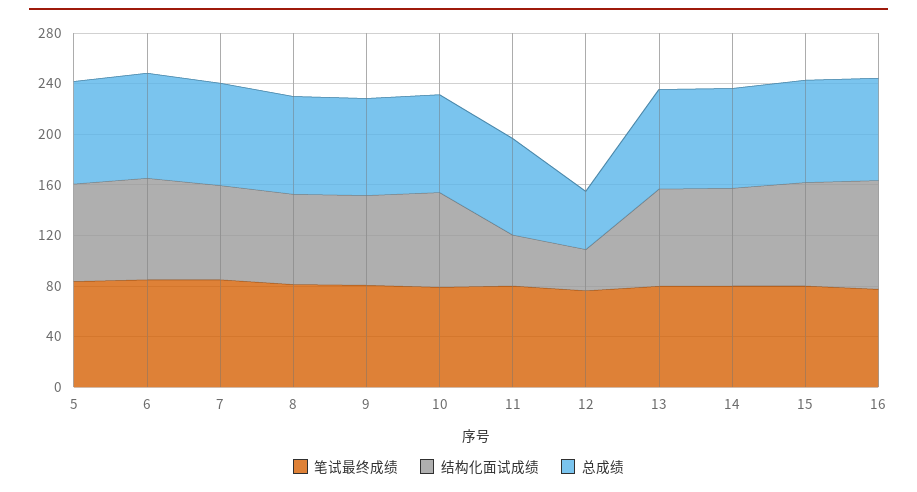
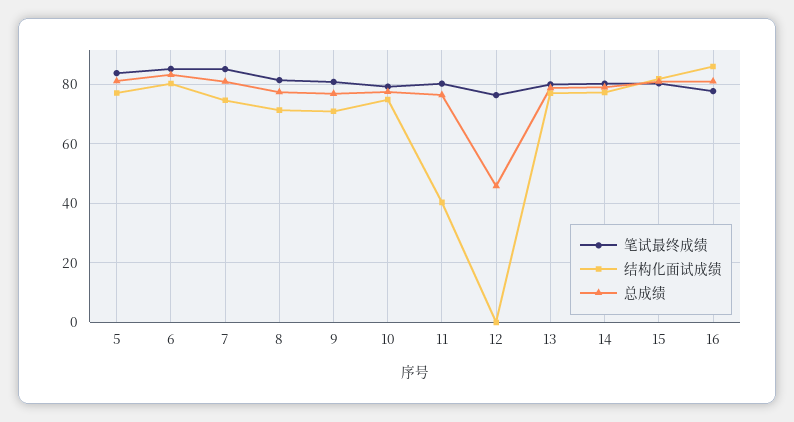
  {
    "笔试最终成绩": {
      "5": 82.5,
      "6": 85,
      "7": 85,
      "8": 82.5,
      "9": 80,
      "10": 80,
      "11": 80,
      "12": 77.5,
      "13": 80,
      "14": 80,
      "15": 80,
      "16": 77.5
    },
    "结构化面试成绩": {
      "5": 77.5,
      "6": 80,
      "7": 75,
      "8": 72.5,
      "9": 70,
      "10": 75,
      "11": 40,
-     "12": 30,
+     "12": 0,
      "13": 77.5,
      "14": 77.5,
      "15": 82.5,
      "16": 85
    },
    "总成绩": {
      "5": 80,
      "6": 82.5,
      "7": 80,
      "8": 77.5,
      "9": 77.5,
      "10": 77.5,
      "11": 77.5,
      "12": 45,
      "13": 77.5,
      "14": 80,
      "15": 80,
      "16": 80
    }
  }

